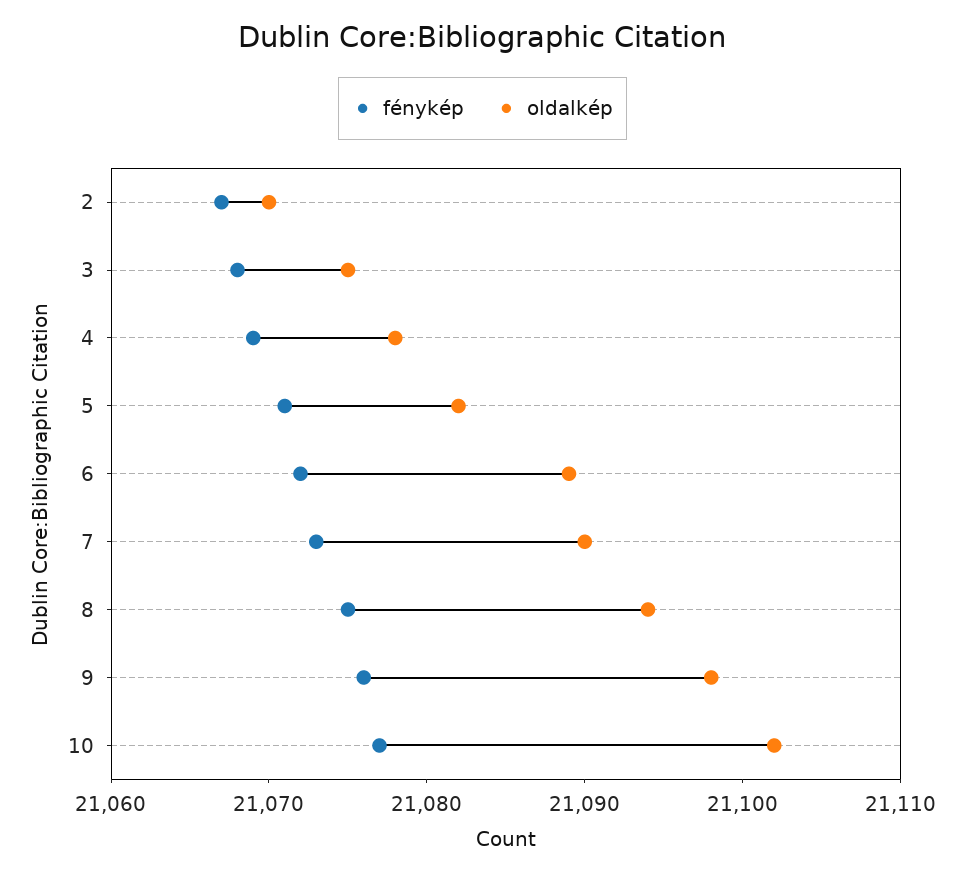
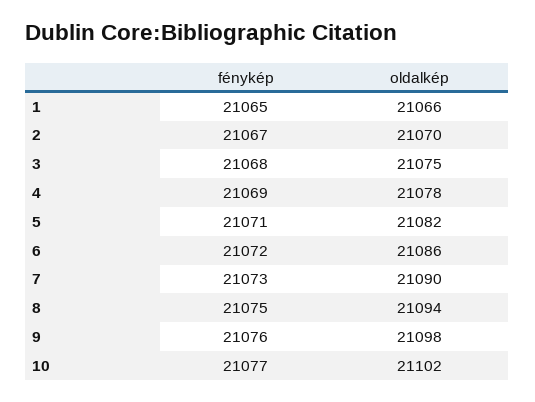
  {
    "fénykép": {
      "2": 21067,
      "3": 21068,
      "4": 21069,
      "5": 21071,
      "6": 21072,
      "7": 21073,
      "8": 21075,
      "9": 21076,
-     "10": 21077
+     "10": 21077,
+     "1": 21065
    },
    "oldalkép": {
      "2": 21070,
      "3": 21075,
      "4": 21078,
      "5": 21082,
-     "6": 21089,
+     "6": 21086,
      "7": 21090,
      "8": 21094,
      "9": 21098,
-     "10": 21102
+     "10": 21102,
+     "1": 21066
    }
  }

